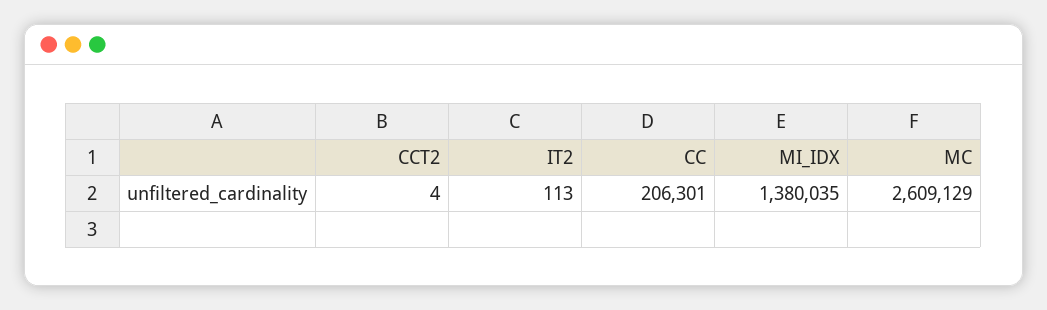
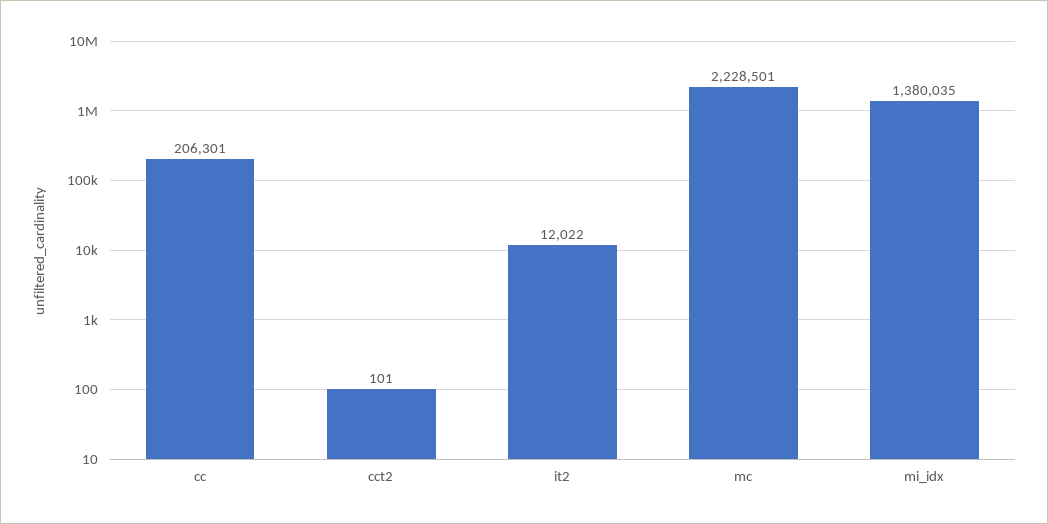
  {
-   "CCT2": 4,
+   "CCT2": 101,
-   "IT2": 113,
+   "IT2": 12022,
    "CC": 206301,
    "MI_IDX": 1380035,
-   "MC": 2609129
+   "MC": 2228501
  }

